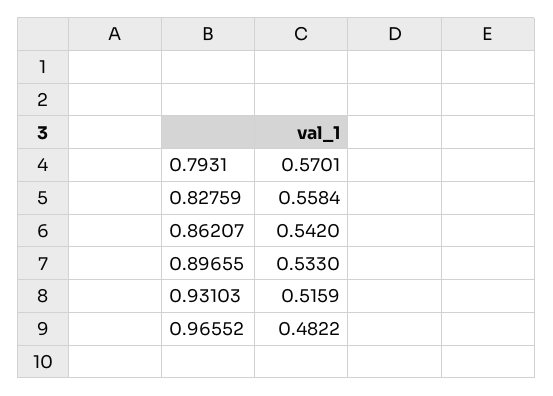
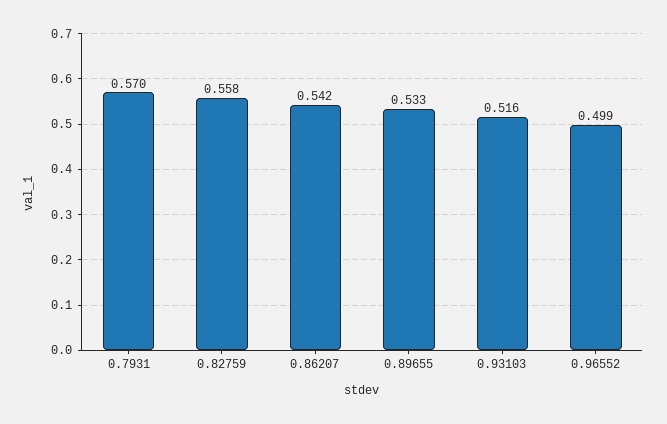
  {
    "0.7931": 0.5701,
    "0.82759": 0.5584,
    "0.86207": 0.542,
    "0.89655": 0.533,
    "0.93103": 0.5159,
-   "0.96552": 0.4822
+   "0.96552": 0.499
  }

